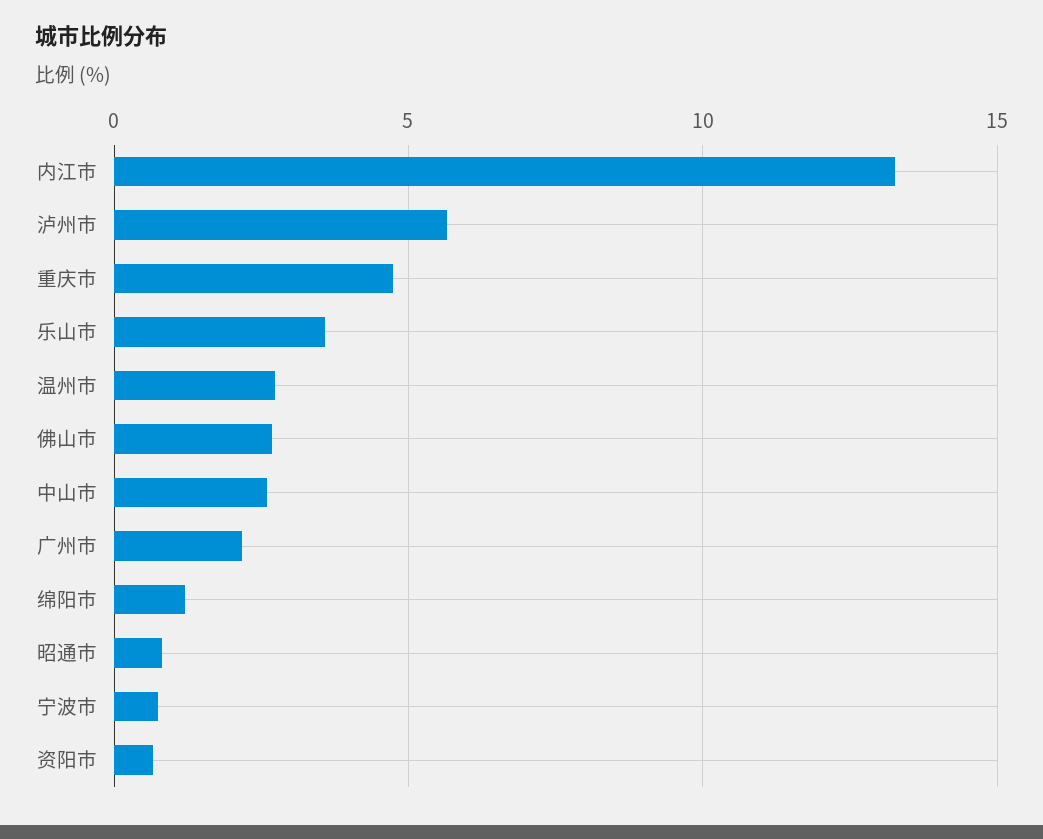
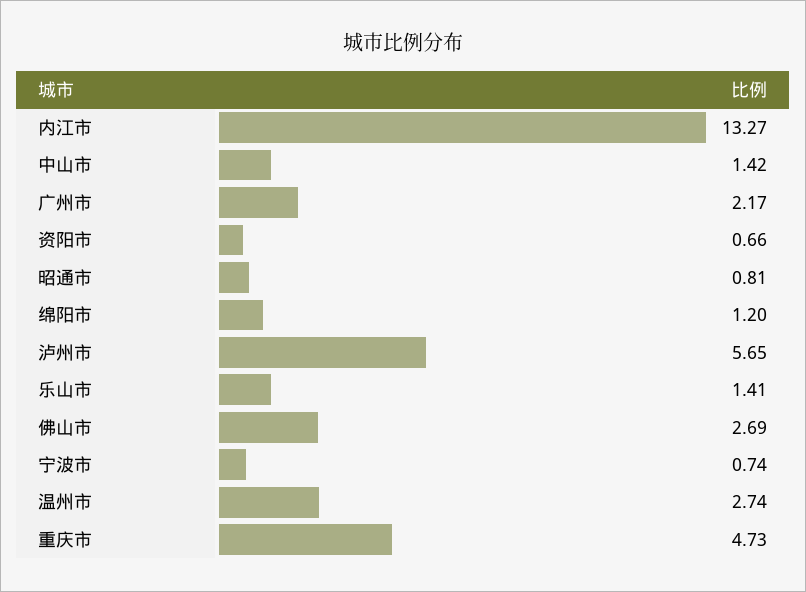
  {
    "内江市": 13.27,
    "泸州市": 5.65,
    "重庆市": 4.73,
-   "乐山市": 3.5,
+   "乐山市": 1.41,
    "温州市": 2.74,
    "佛山市": 2.69,
-   "中山市": 2.5,
+   "中山市": 1.42,
    "广州市": 2.17,
    "绵阳市": 1.2,
    "昭通市": 0.81,
    "宁波市": 0.74,
    "资阳市": 0.66
  }

